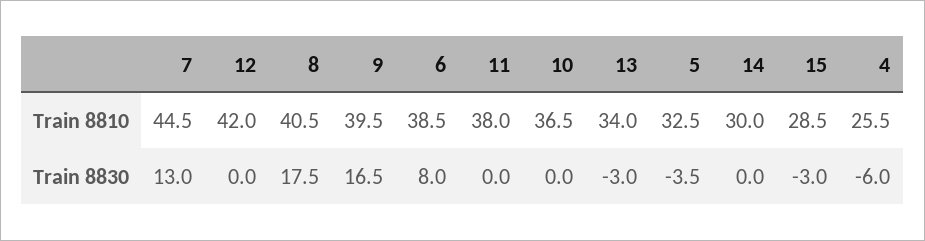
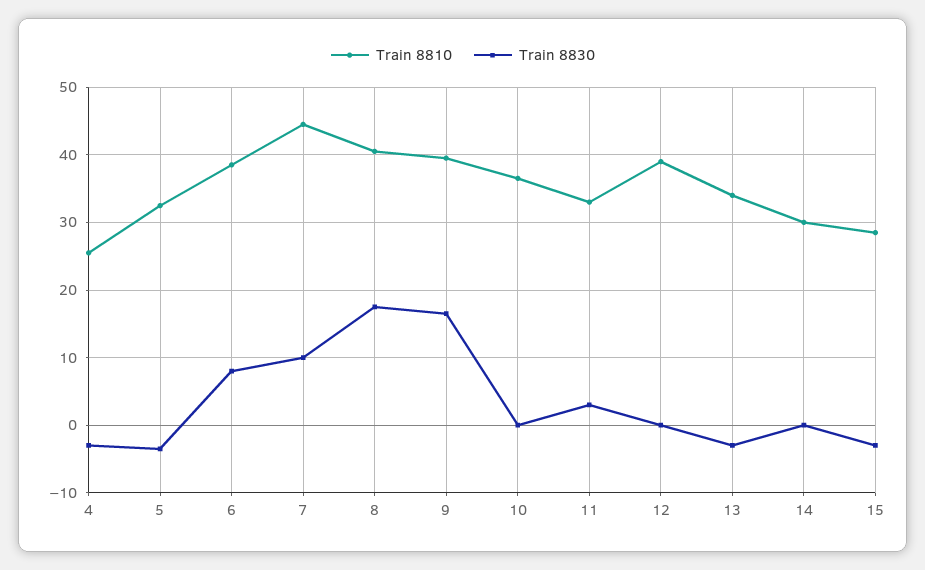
  {
    "Train 8810": {
      "7": 44.5,
-     "12": 42,
+     "12": 39,
      "8": 40.5,
      "9": 39.5,
      "6": 38.5,
-     "11": 38,
+     "11": 33,
      "10": 36.5,
      "13": 34,
      "5": 32.5,
      "14": 30,
      "15": 28.5,
      "4": 25.5
    },
    "Train 8830": {
-     "7": 13,
+     "7": 10,
      "12": 0,
      "8": 17.5,
      "9": 16.5,
      "6": 8,
-     "11": 0,
+     "11": 3,
      "10": 0,
      "13": -3,
      "5": -3.5,
      "14": 0,
      "15": -3,
-     "4": -6
+     "4": -3
    }
  }

